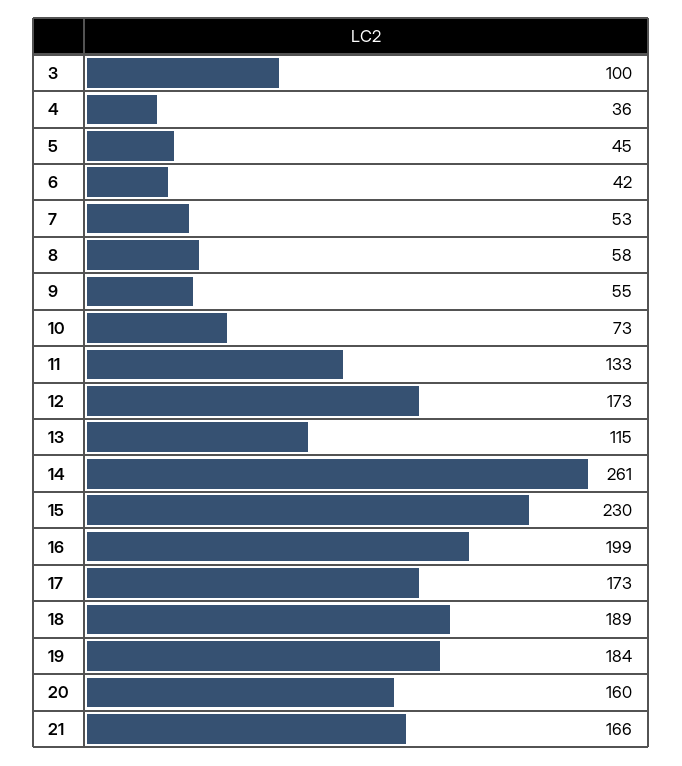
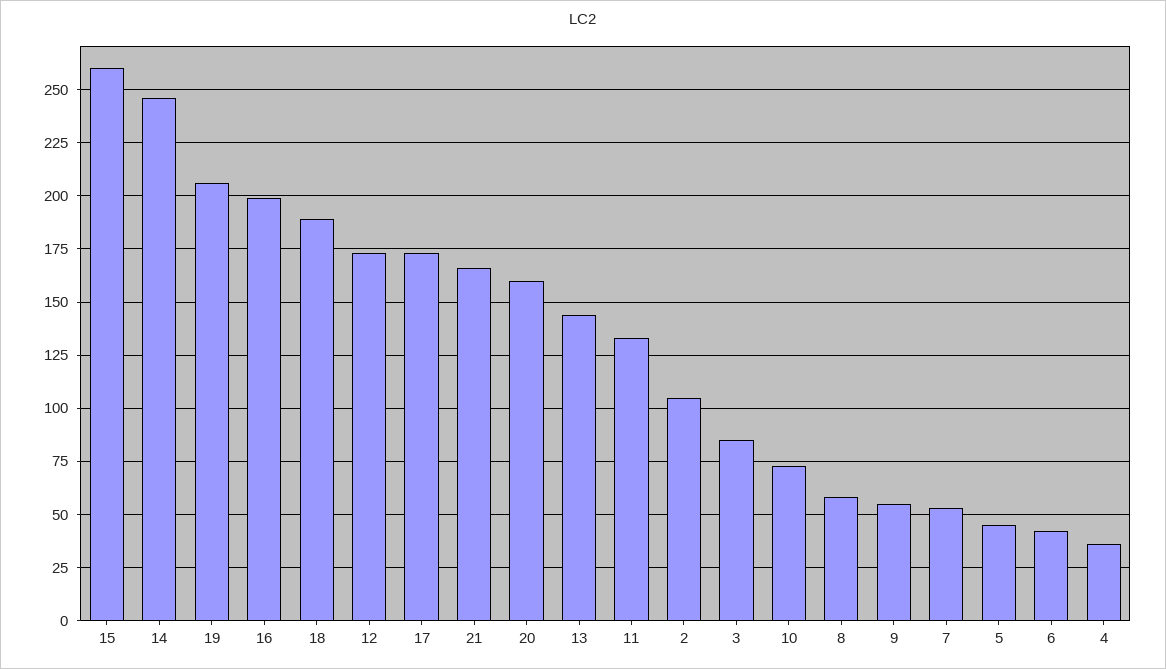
  {
-   "3": 100,
+   "3": 85,
    "4": 36,
    "5": 45,
    "6": 42,
    "7": 53,
    "8": 58,
    "9": 55,
    "10": 73,
    "11": 133,
    "12": 173,
-   "13": 115,
+   "13": 145,
-   "14": 261,
+   "14": 245,
-   "15": 230,
+   "15": 260,
    "16": 199,
    "17": 173,
    "18": 189,
-   "19": 184,
+   "19": 205,
    "20": 160,
-   "21": 166
+   "21": 166,
+   "2": 105
  }

